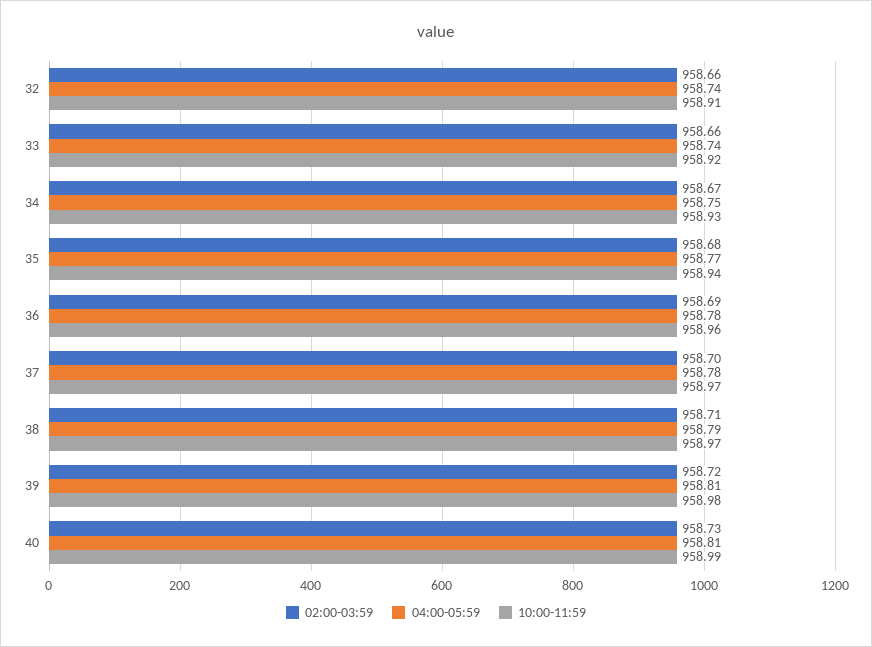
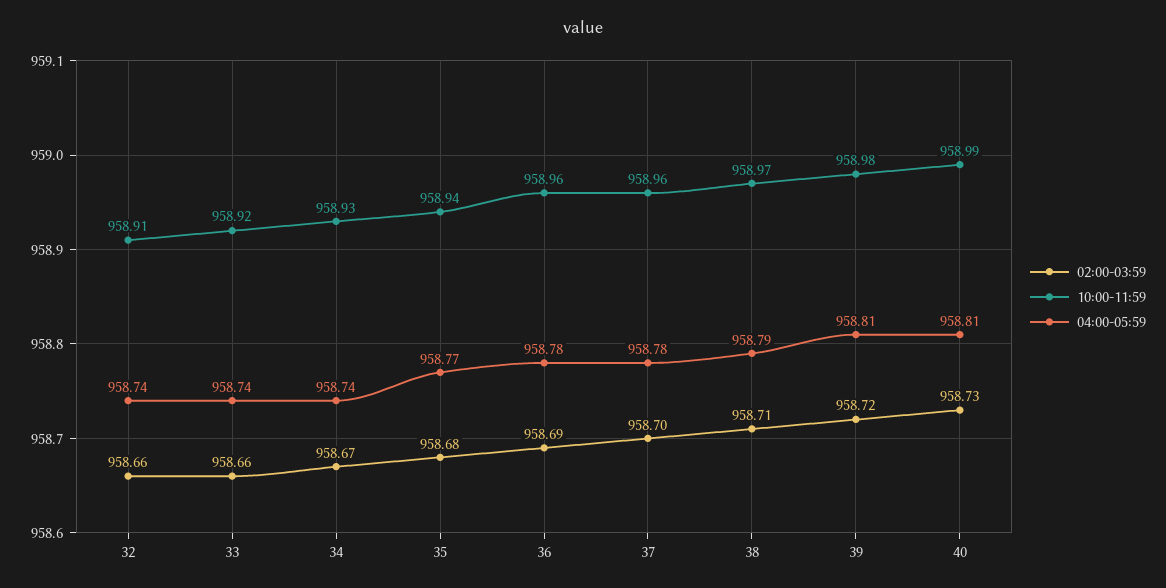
  {
    "02:00-03:59": {
      "32": 958.66,
      "33": 958.66,
      "34": 958.67,
      "35": 958.68,
      "36": 958.69,
      "37": 958.7,
      "38": 958.71,
      "39": 958.72,
      "40": 958.73
    },
    "04:00-05:59": {
      "32": 958.74,
      "33": 958.74,
-     "34": 958.75,
+     "34": 958.74,
      "35": 958.77,
      "36": 958.78,
      "37": 958.78,
      "38": 958.79,
      "39": 958.81,
      "40": 958.81
    },
    "10:00-11:59": {
      "32": 958.91,
      "33": 958.92,
      "34": 958.93,
      "35": 958.94,
      "36": 958.96,
-     "37": 958.97,
+     "37": 958.96,
      "38": 958.97,
      "39": 958.98,
      "40": 958.99
    }
  }

